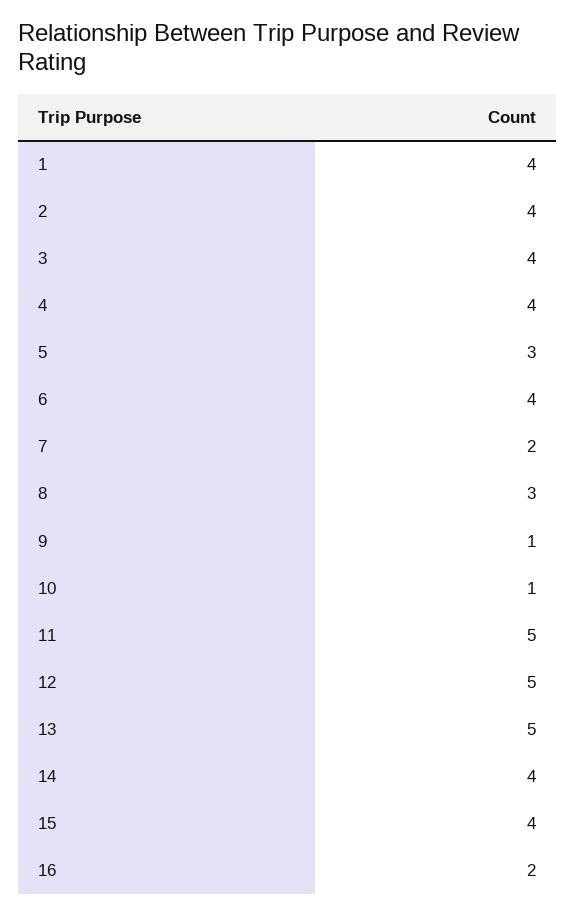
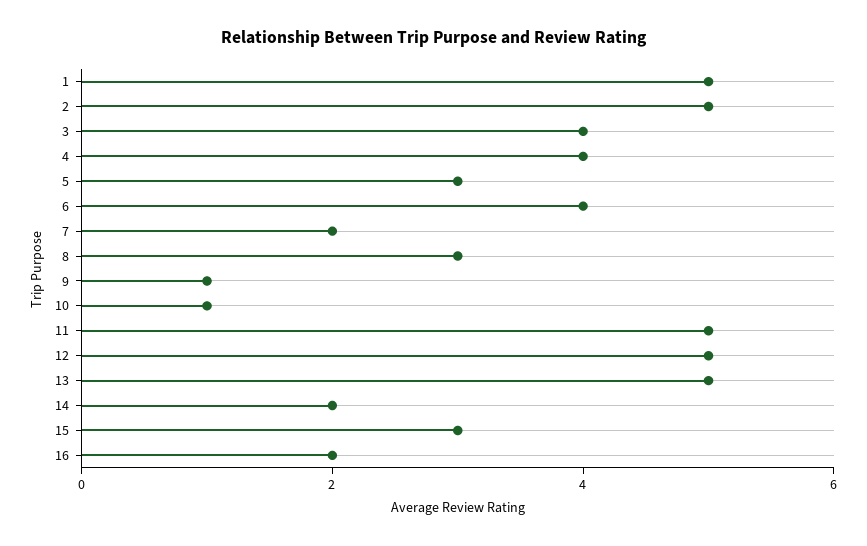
  {
-   "1": 4,
+   "1": 5,
-   "2": 4,
+   "2": 5,
    "3": 4,
    "4": 4,
    "5": 3,
    "6": 4,
    "7": 2,
    "8": 3,
    "9": 1,
    "10": 1,
    "11": 5,
    "12": 5,
    "13": 5,
-   "14": 4,
+   "14": 2,
-   "15": 4,
+   "15": 3,
    "16": 2
  }

